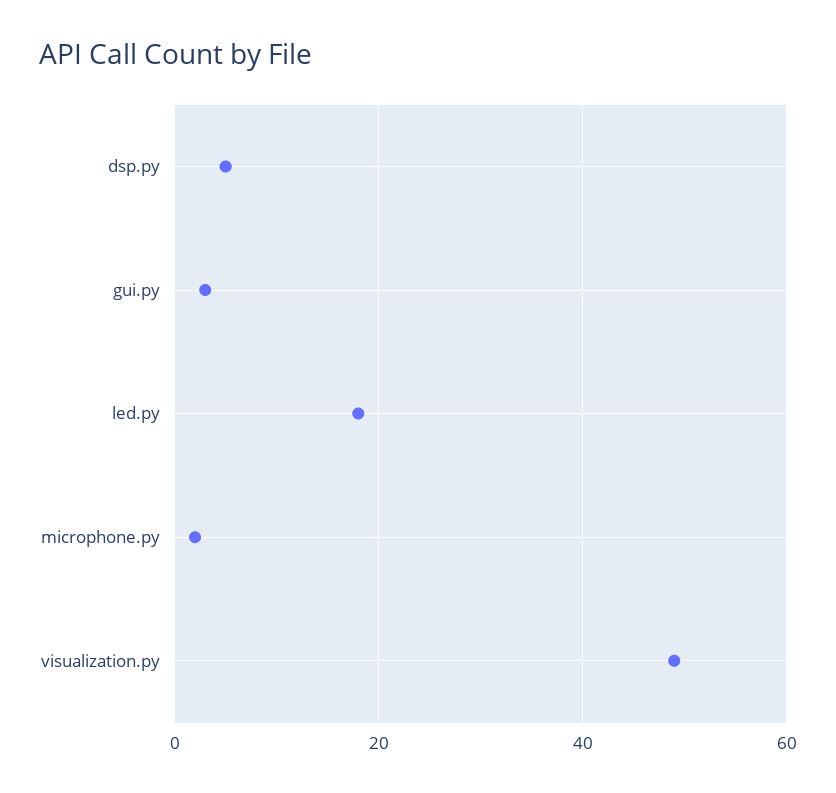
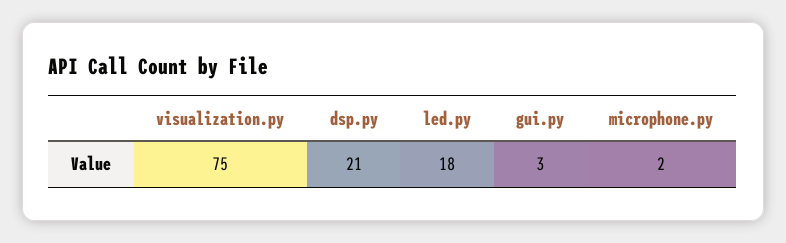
  {
-   "dsp.py": 5,
+   "dsp.py": 21,
    "gui.py": 3,
    "led.py": 18,
    "microphone.py": 2,
-   "visualization.py": 50
+   "visualization.py": 75
  }

